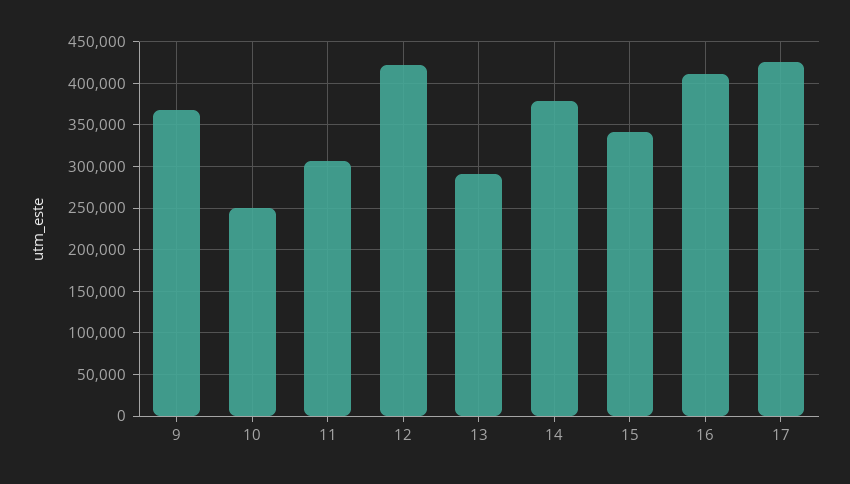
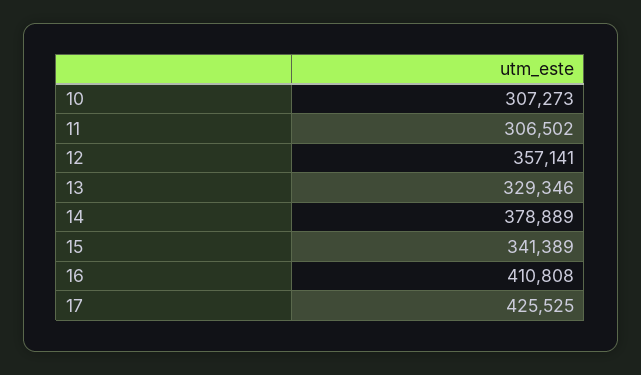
  {
-   "9": 370000,
-   "10": 250000,
+   "10": 307273,
    "11": 306502,
-   "12": 420000,
+   "12": 357141,
-   "13": 290000,
+   "13": 329346,
    "14": 378889,
    "15": 341389,
    "16": 410808,
    "17": 425525
  }

